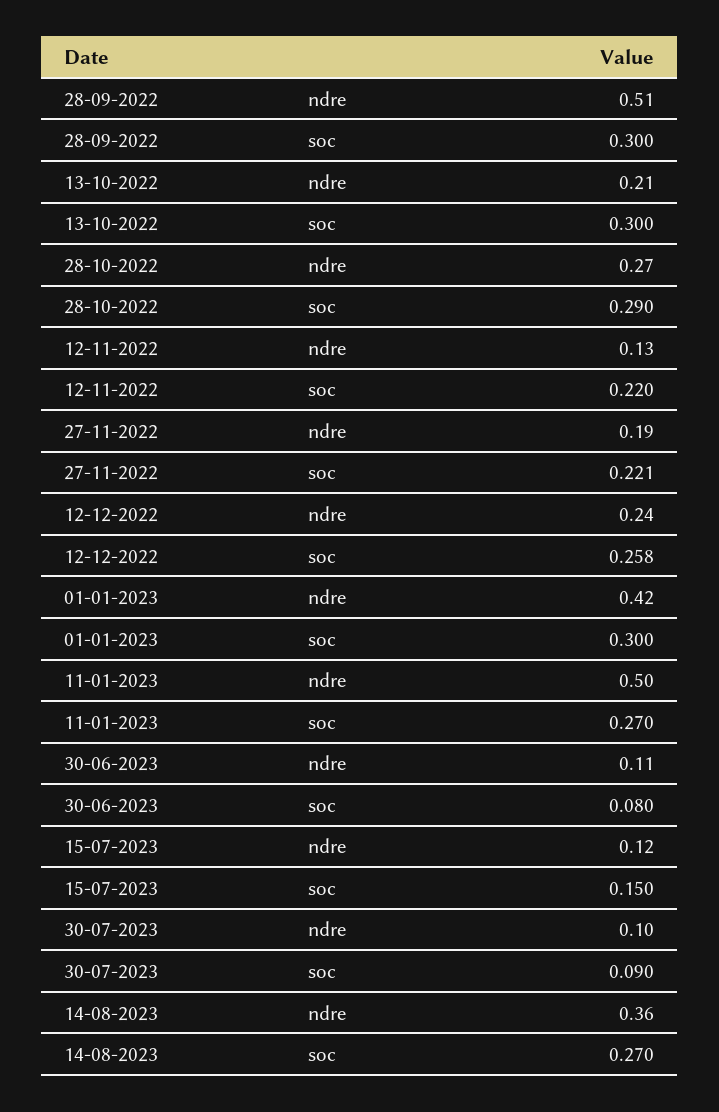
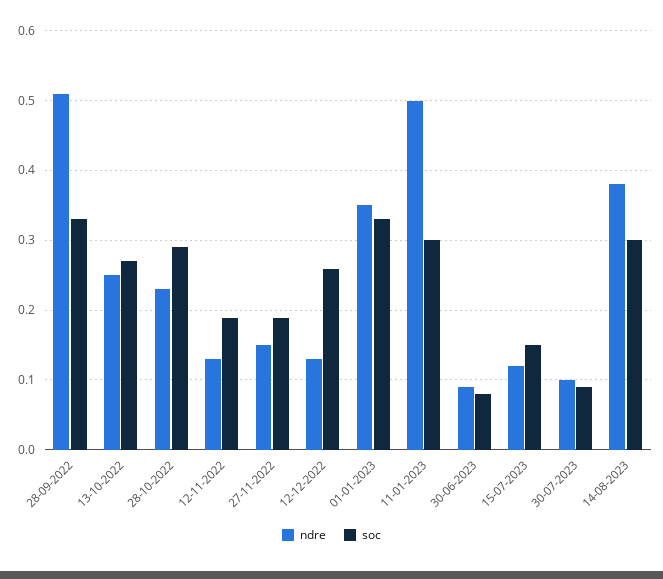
  {
    "ndre": {
      "28-09-2022": 0.51,
-     "13-10-2022": 0.21,
+     "13-10-2022": 0.25,
-     "28-10-2022": 0.27,
+     "28-10-2022": 0.23,
      "12-11-2022": 0.13,
-     "27-11-2022": 0.19,
+     "27-11-2022": 0.15,
-     "12-12-2022": 0.24,
+     "12-12-2022": 0.13,
-     "01-01-2023": 0.42,
+     "01-01-2023": 0.35,
      "11-01-2023": 0.5,
-     "30-06-2023": 0.11,
+     "30-06-2023": 0.09,
      "15-07-2023": 0.12,
      "30-07-2023": 0.1,
-     "14-08-2023": 0.36
+     "14-08-2023": 0.38
    },
    "soc": {
-     "28-09-2022": 0.3,
+     "28-09-2022": 0.33,
-     "13-10-2022": 0.3,
+     "13-10-2022": 0.27,
      "28-10-2022": 0.29,
-     "12-11-2022": 0.22,
+     "12-11-2022": 0.19,
-     "27-11-2022": 0.221,
+     "27-11-2022": 0.19,
      "12-12-2022": 0.258,
-     "01-01-2023": 0.3,
+     "01-01-2023": 0.33,
-     "11-01-2023": 0.27,
+     "11-01-2023": 0.3,
      "30-06-2023": 0.08,
      "15-07-2023": 0.15,
      "30-07-2023": 0.09,
-     "14-08-2023": 0.27
+     "14-08-2023": 0.3
    }
  }

